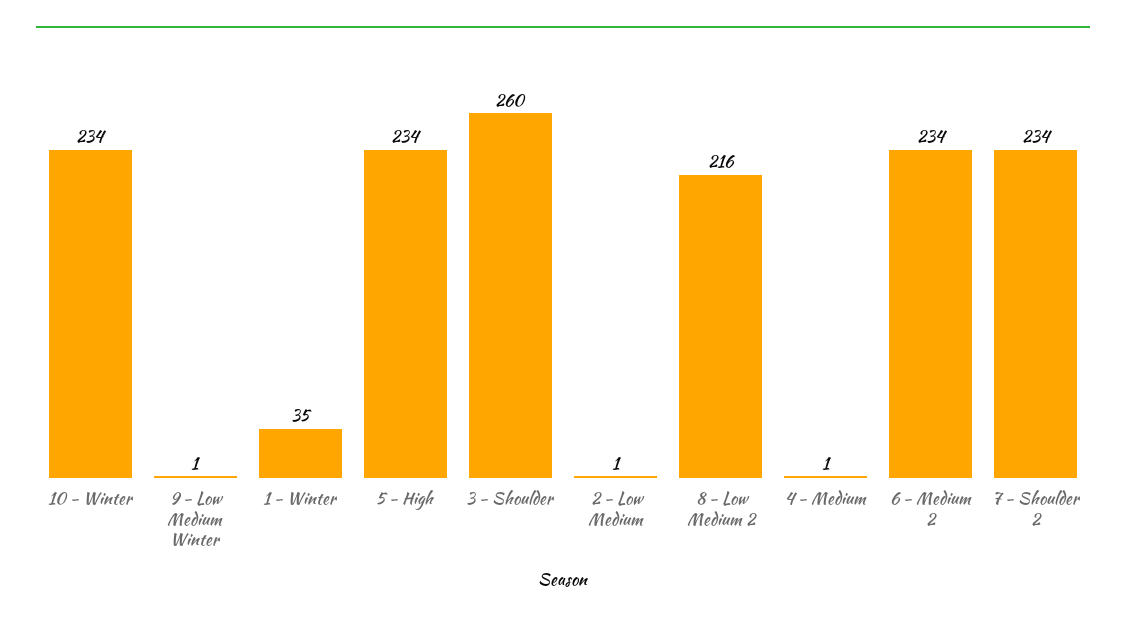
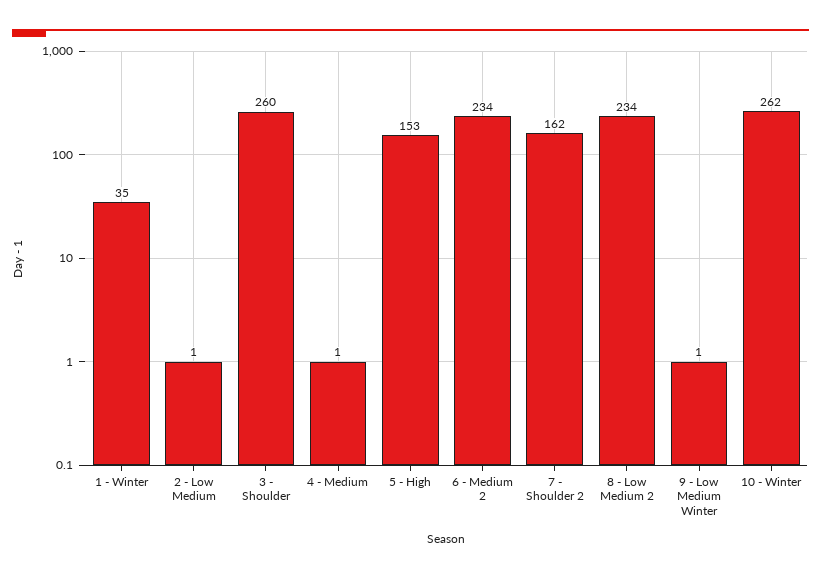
  {
-   "10 - Winter": 234,
+   "10 - Winter": 262,
    "9 - Low Medium Winter": 1,
    "1 - Winter": 35,
-   "5 - High": 234,
+   "5 - High": 153,
    "3 - Shoulder": 260,
    "2 - Low Medium": 1,
-   "8 - Low Medium 2": 216,
+   "8 - Low Medium 2": 234,
    "4 - Medium": 1,
    "6 - Medium 2": 234,
-   "7 - Shoulder 2": 234
+   "7 - Shoulder 2": 162
  }

